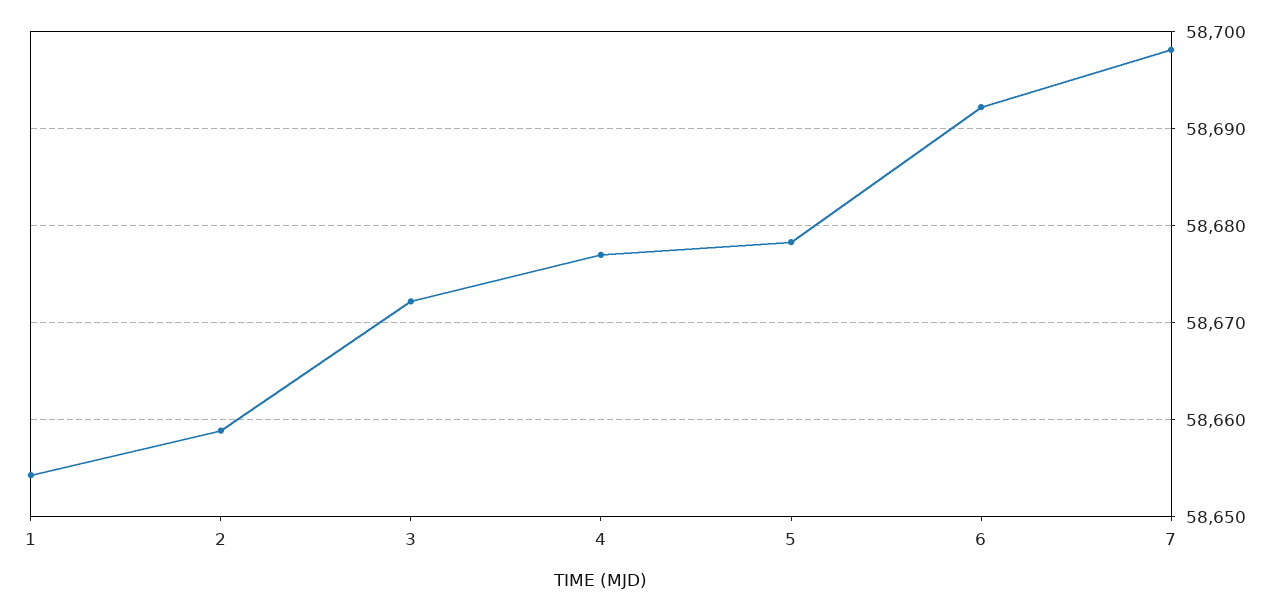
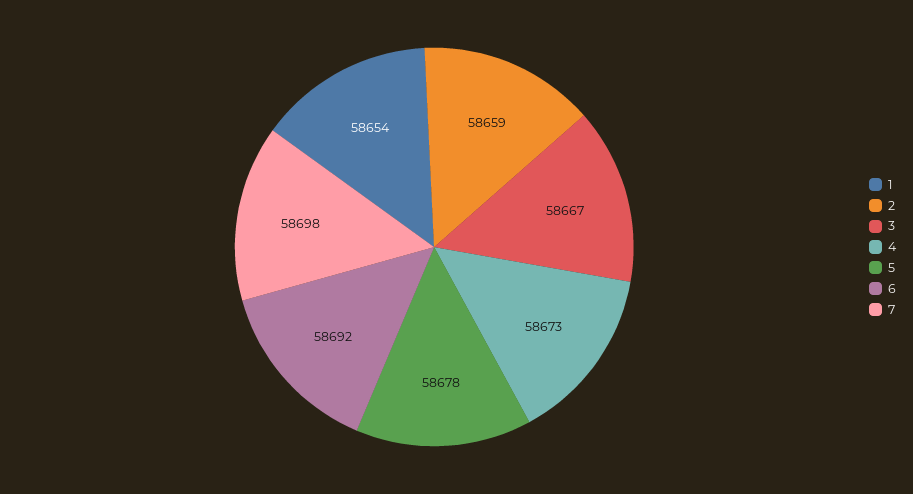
  {
    "1": 58654,
    "2": 58659,
-   "3": 58672,
+   "3": 58667,
-   "4": 58677,
+   "4": 58673,
    "5": 58678,
    "6": 58692,
    "7": 58698
  }

